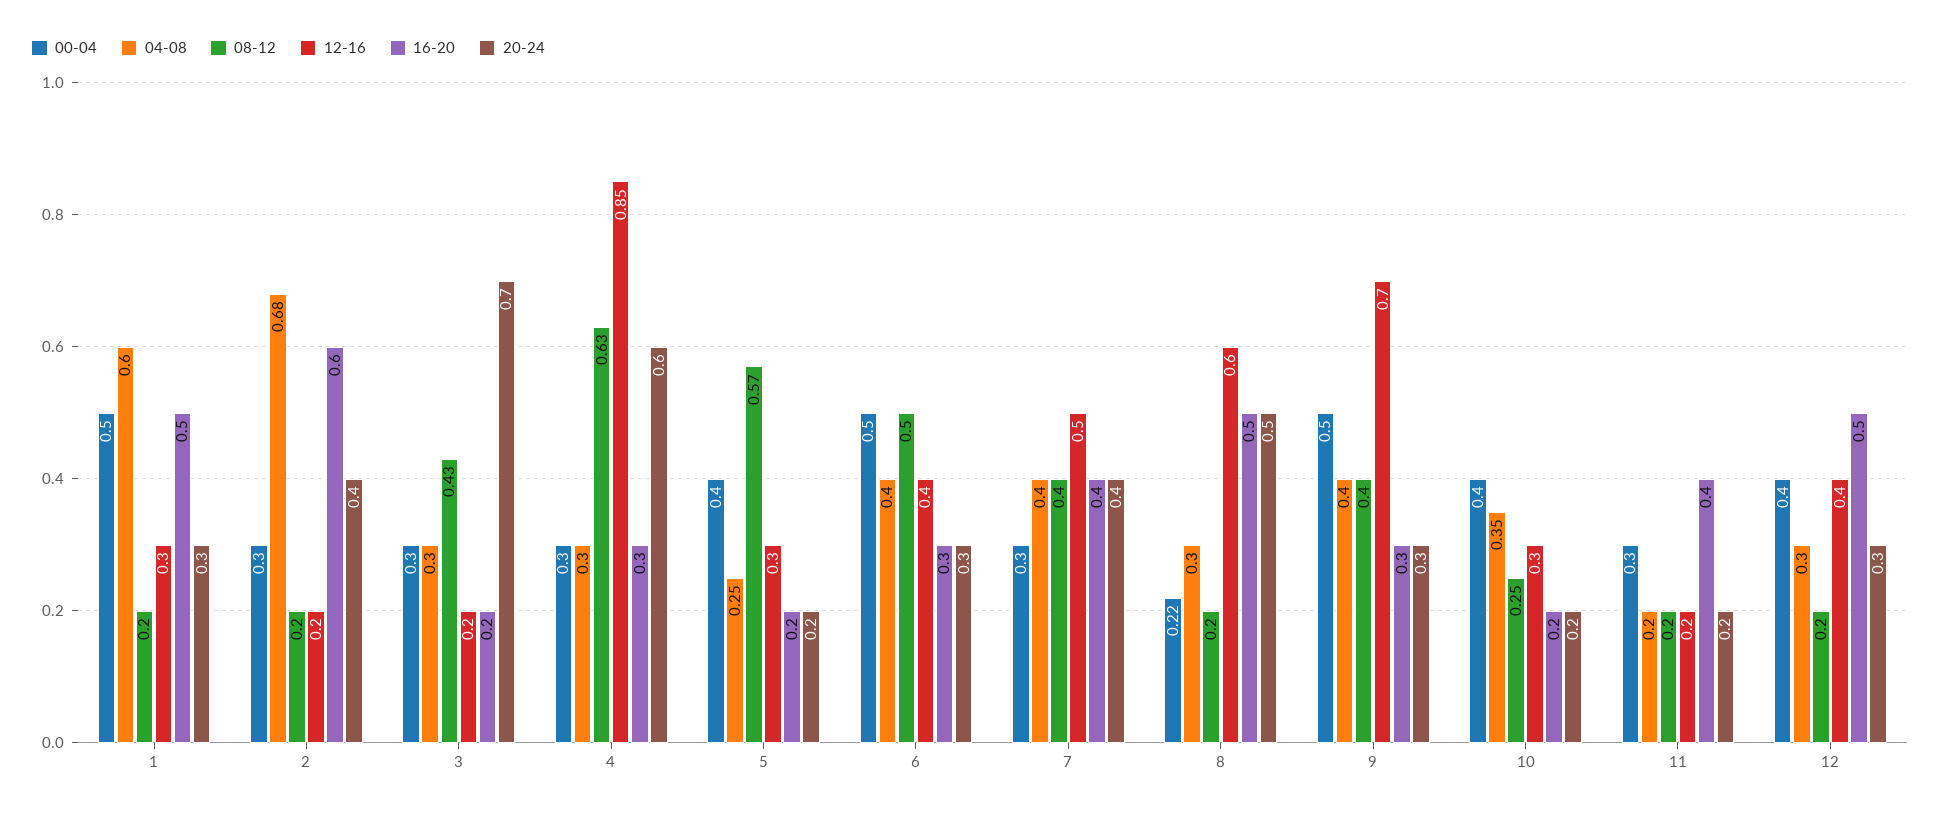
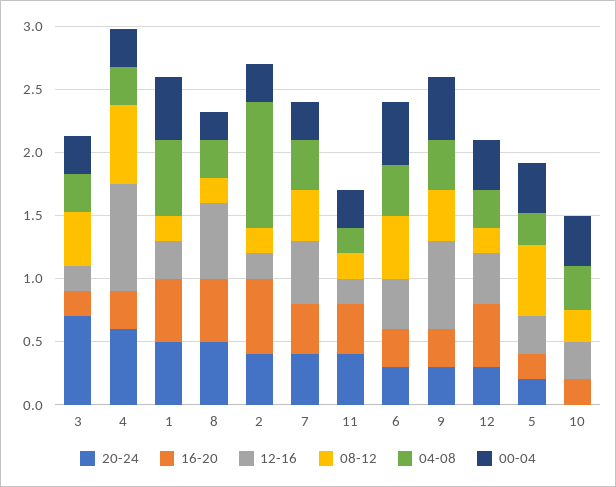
  {
    "00-04": {
      "1": 0.5,
      "2": 0.3,
      "3": 0.3,
      "4": 0.3,
      "5": 0.4,
      "6": 0.5,
      "7": 0.3,
      "8": 0.22,
      "9": 0.5,
      "10": 0.4,
      "11": 0.3,
      "12": 0.4
    },
    "04-08": {
      "1": 0.6,
-     "2": 0.68,
+     "2": 1,
      "3": 0.3,
      "4": 0.3,
      "5": 0.25,
      "6": 0.4,
      "7": 0.4,
      "8": 0.3,
      "9": 0.4,
      "10": 0.35,
      "11": 0.2,
      "12": 0.3
    },
    "08-12": {
      "1": 0.2,
      "2": 0.2,
      "3": 0.43,
      "4": 0.63,
      "5": 0.57,
      "6": 0.5,
      "7": 0.4,
      "8": 0.2,
      "9": 0.4,
      "10": 0.25,
      "11": 0.2,
      "12": 0.2
    },
    "12-16": {
      "1": 0.3,
      "2": 0.2,
      "3": 0.2,
      "4": 0.85,
      "5": 0.3,
      "6": 0.4,
      "7": 0.5,
      "8": 0.6,
      "9": 0.7,
      "10": 0.3,
      "11": 0.2,
      "12": 0.4
    },
    "16-20": {
      "1": 0.5,
      "2": 0.6,
      "3": 0.2,
      "4": 0.3,
      "5": 0.2,
      "6": 0.3,
      "7": 0.4,
      "8": 0.5,
      "9": 0.3,
      "10": 0.2,
      "11": 0.4,
      "12": 0.5
    },
    "20-24": {
-     "1": 0.3,
+     "1": 0.5,
      "2": 0.4,
      "3": 0.7,
      "4": 0.6,
      "5": 0.2,
      "6": 0.3,
      "7": 0.4,
      "8": 0.5,
      "9": 0.3,
-     "10": 0.2,
+     "10": 0,
-     "11": 0.2,
+     "11": 0.4,
      "12": 0.3
    }
  }

